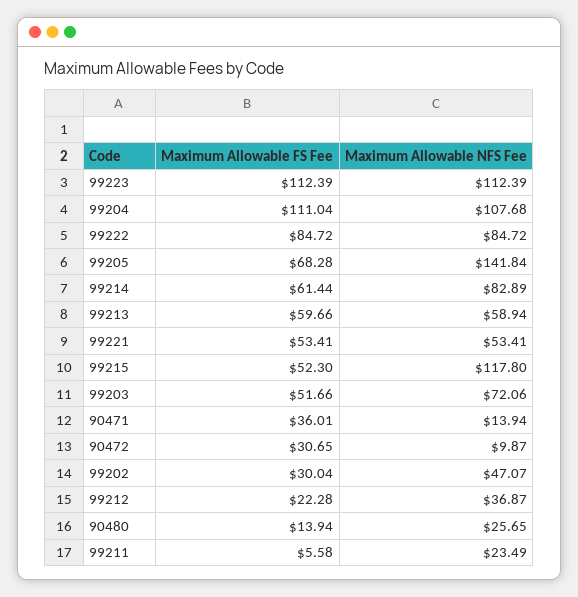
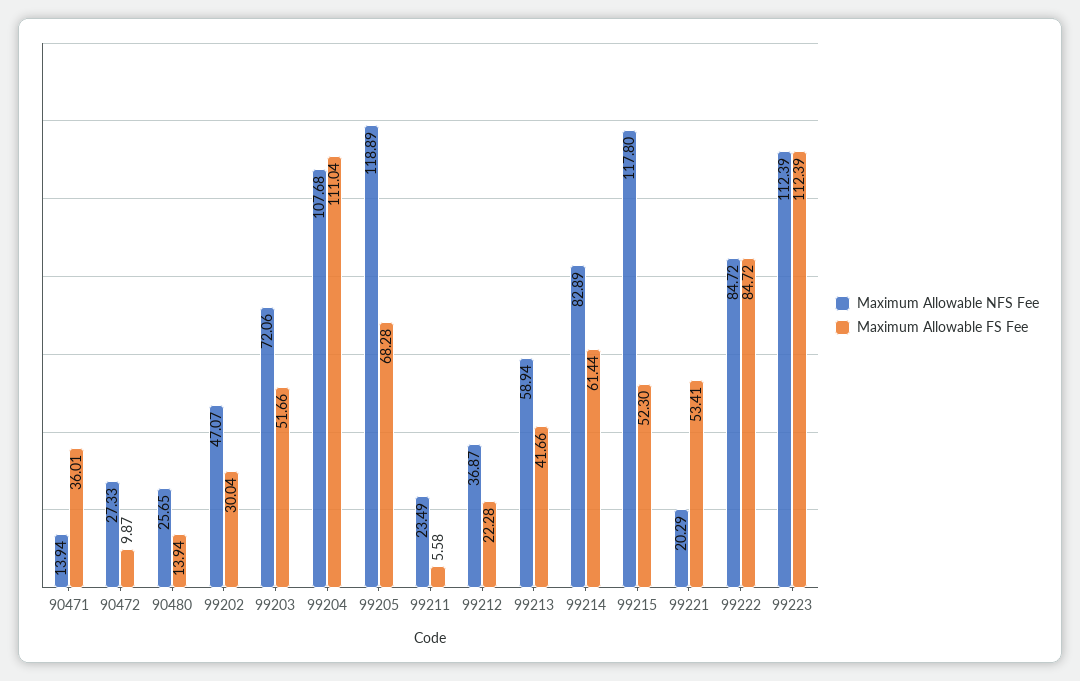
  {
    "Maximum Allowable FS Fee": {
      "99223": 112.39,
      "99204": 111.04,
      "99222": 84.72,
      "99205": 68.28,
      "99214": 61.44,
-     "99213": 59.66,
+     "99213": 41.66,
      "99221": 53.41,
      "99215": 52.3,
      "99203": 51.66,
      "90471": 36.01,
-     "90472": 30.65,
+     "90472": 9.87,
      "99202": 30.04,
      "99212": 22.28,
      "90480": 13.94,
      "99211": 5.58
    },
    "Maximum Allowable NFS Fee": {
      "99223": 112.39,
      "99204": 107.68,
      "99222": 84.72,
-     "99205": 141.84,
+     "99205": 118.89,
      "99214": 82.89,
      "99213": 58.94,
-     "99221": 53.41,
+     "99221": 20.29,
      "99215": 117.8,
      "99203": 72.06,
      "90471": 13.94,
-     "90472": 9.87,
+     "90472": 27.33,
      "99202": 47.07,
      "99212": 36.87,
      "90480": 25.65,
      "99211": 23.49
    }
  }

